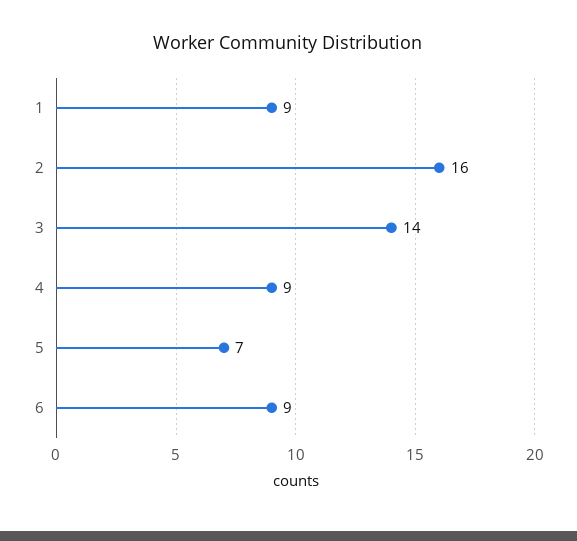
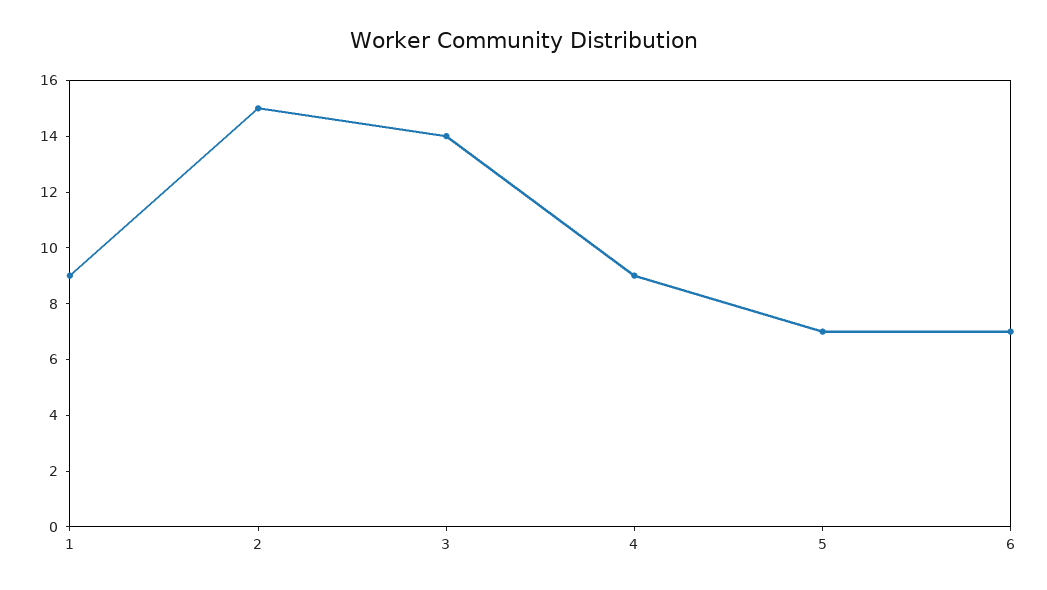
  {
    "1": 9,
-   "2": 16,
+   "2": 15,
    "3": 14,
    "4": 9,
    "5": 7,
-   "6": 9
+   "6": 7
  }

